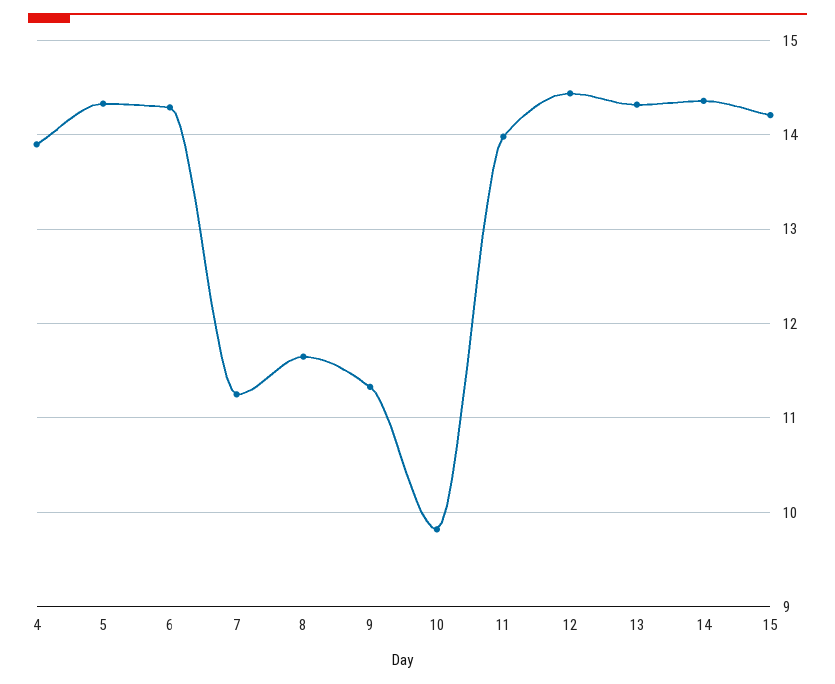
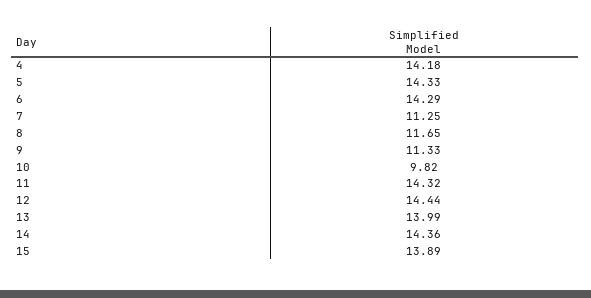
  {
-   "4": 13.9,
+   "4": 14.18,
    "5": 14.33,
    "6": 14.29,
    "7": 11.25,
    "8": 11.65,
    "9": 11.33,
    "10": 9.82,
-   "11": 14,
+   "11": 14.32,
    "12": 14.44,
-   "13": 14.3,
+   "13": 13.99,
    "14": 14.36,
-   "15": 14.2
+   "15": 13.89
  }

